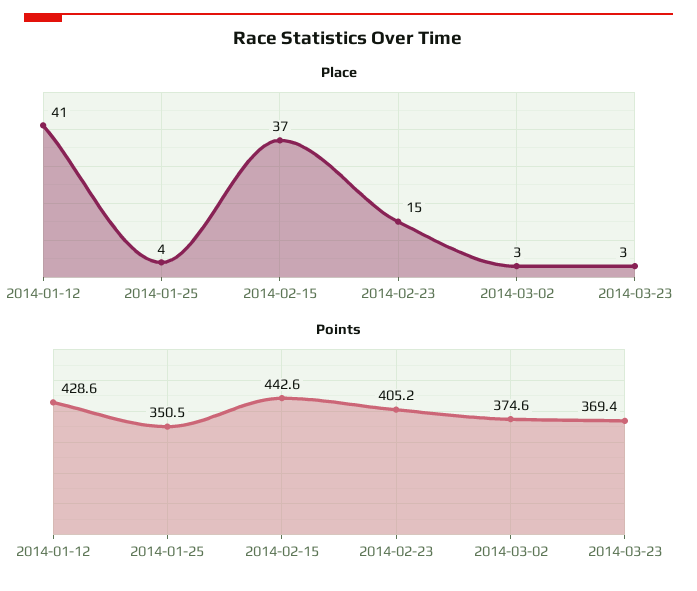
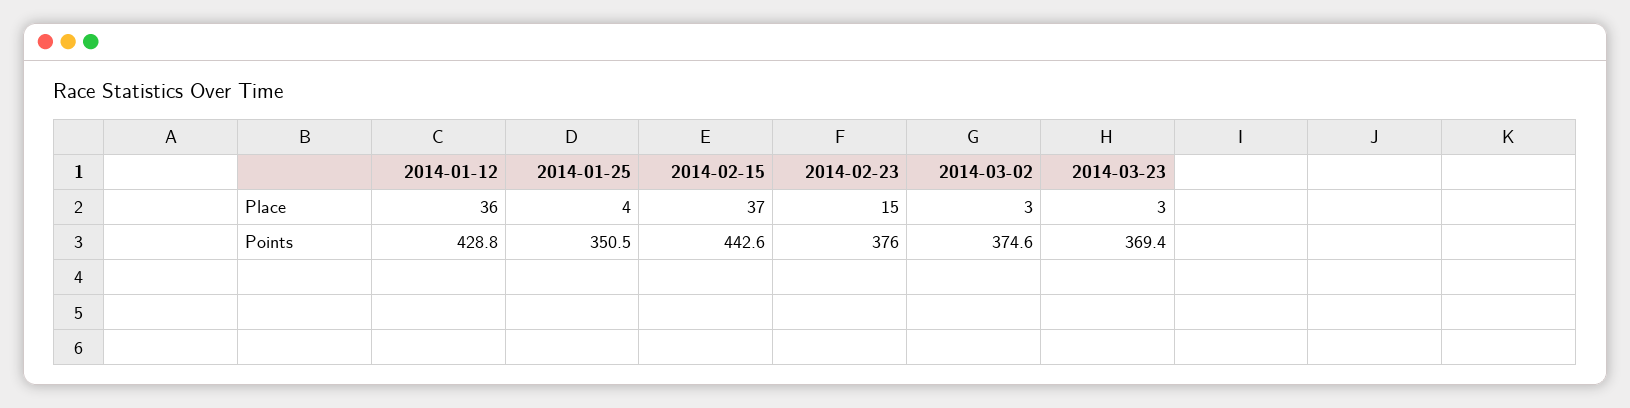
  {
    "Place": {
-     "2014-01-12": 41,
+     "2014-01-12": 36,
      "2014-01-25": 4,
      "2014-02-15": 37,
      "2014-02-23": 15,
      "2014-03-02": 3,
      "2014-03-23": 3
    },
    "Points": {
-     "2014-01-12": 428.6,
+     "2014-01-12": 428.8,
      "2014-01-25": 350.5,
      "2014-02-15": 442.6,
-     "2014-02-23": 405.2,
+     "2014-02-23": 376,
      "2014-03-02": 374.6,
      "2014-03-23": 369.4
    }
  }

